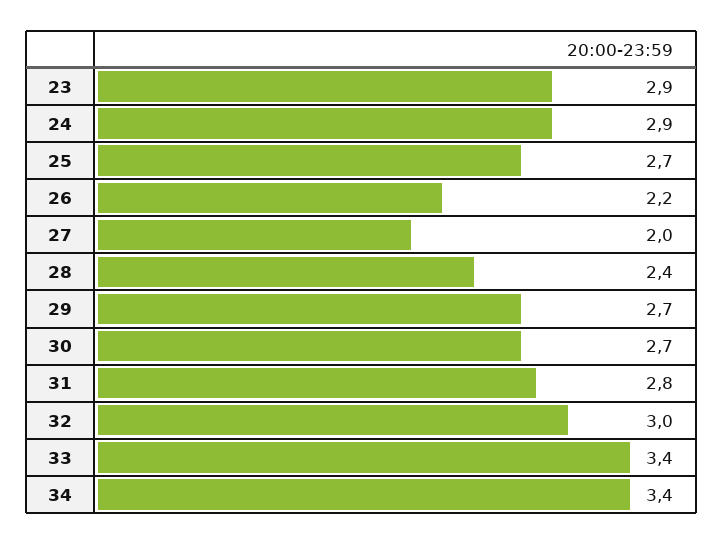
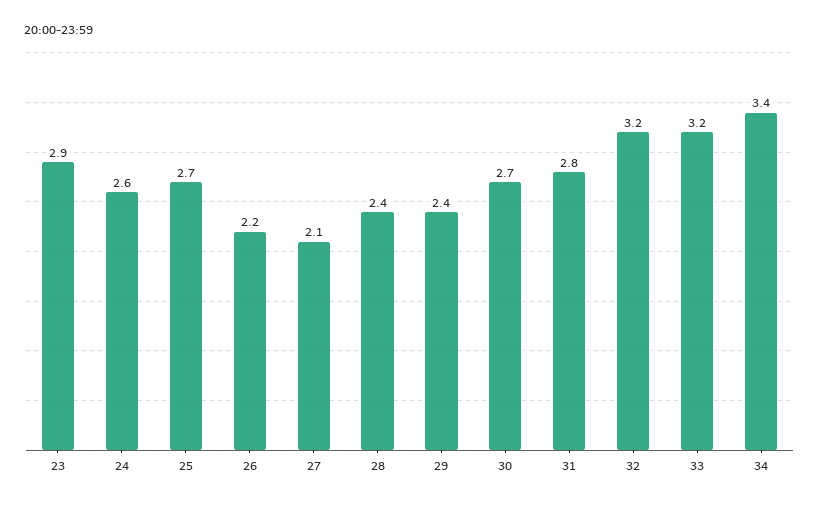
  {
    "23": 2.9,
-   "24": 2.9,
+   "24": 2.6,
    "25": 2.7,
    "26": 2.2,
-   "27": 2,
+   "27": 2.1,
    "28": 2.4,
-   "29": 2.7,
+   "29": 2.4,
    "30": 2.7,
    "31": 2.8,
-   "32": 3,
+   "32": 3.2,
-   "33": 3.4,
+   "33": 3.2,
    "34": 3.4
  }

